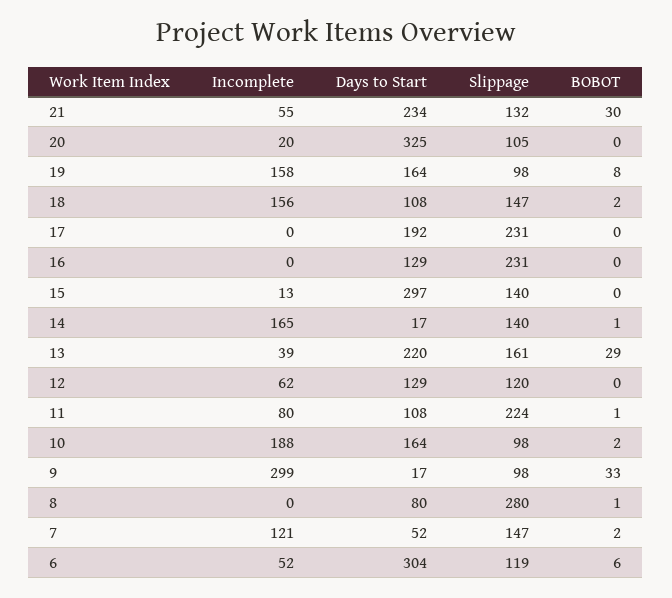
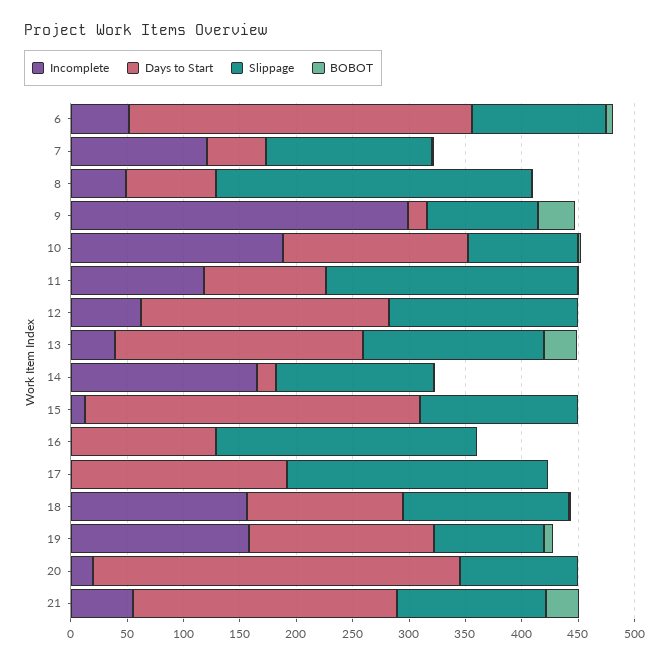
  {
    "Incomplete": {
      "21": 55,
      "20": 20,
      "19": 158,
      "18": 156,
      "17": 0,
      "16": 0,
      "15": 13,
      "14": 165,
      "13": 39,
      "12": 62,
-     "11": 80,
+     "11": 120,
      "10": 188,
      "9": 299,
-     "8": 0,
+     "8": 50,
      "7": 121,
      "6": 52
    },
    "Days to Start": {
      "21": 234,
      "20": 325,
      "19": 164,
-     "18": 108,
+     "18": 140,
      "17": 192,
      "16": 129,
      "15": 297,
      "14": 17,
      "13": 220,
-     "12": 129,
+     "12": 220,
      "11": 108,
      "10": 164,
      "9": 17,
      "8": 80,
      "7": 52,
      "6": 304
    },
    "Slippage": {
      "21": 132,
      "20": 105,
      "19": 98,
      "18": 147,
      "17": 231,
      "16": 231,
      "15": 140,
      "14": 140,
      "13": 161,
-     "12": 120,
+     "12": 170,
      "11": 224,
      "10": 98,
      "9": 98,
      "8": 280,
      "7": 147,
      "6": 119
    },
    "BOBOT": {
      "21": 30,
      "20": 0,
      "19": 8,
      "18": 2,
      "17": 0,
      "16": 0,
      "15": 0,
      "14": 1,
      "13": 29,
      "12": 0,
      "11": 1,
      "10": 2,
      "9": 33,
      "8": 1,
      "7": 2,
      "6": 6
    }
  }

